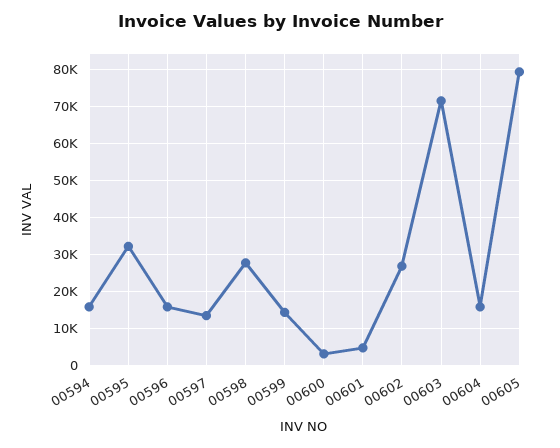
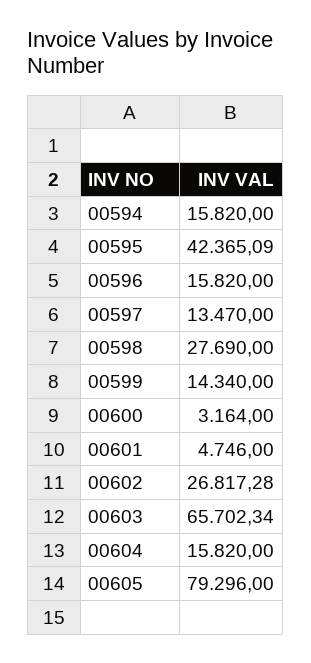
  {
    "00594": 15820,
-   "00595": 32000,
+   "00595": 42365.09,
    "00596": 15820,
    "00597": 13470,
    "00598": 27690,
    "00599": 14340,
    "00600": 3164,
    "00601": 4746,
    "00602": 26817.28,
-   "00603": 72000,
+   "00603": 65702.34,
    "00604": 15820,
    "00605": 79296
  }

